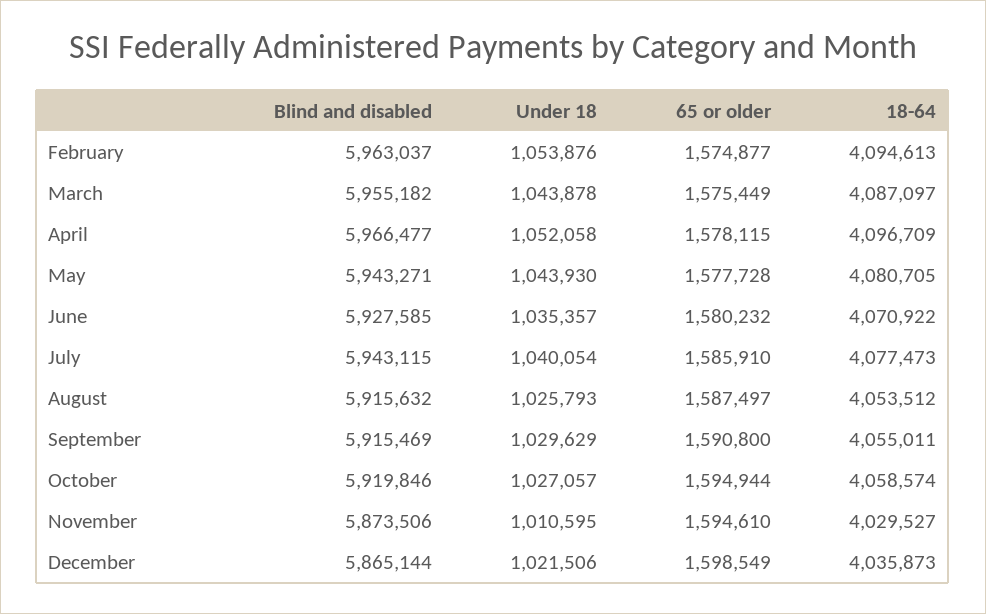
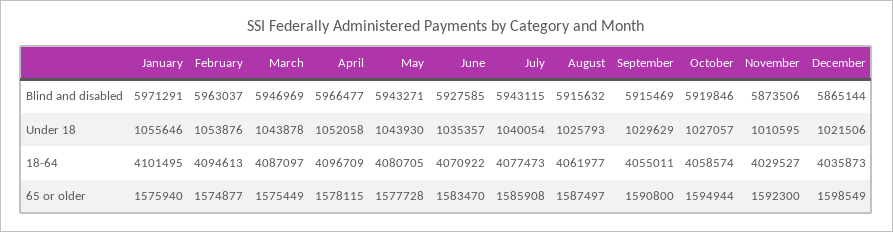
  {
    "Blind and disabled": {
      "February": 5963037,
-     "March": 5955182,
+     "March": 5946969,
      "April": 5966477,
      "May": 5943271,
      "June": 5927585,
      "July": 5943115,
      "August": 5915632,
      "September": 5915469,
      "October": 5919846,
      "November": 5873506,
-     "December": 5865144
+     "December": 5865144,
+     "January": 5971291
    },
    "Under 18": {
      "February": 1053876,
      "March": 1043878,
      "April": 1052058,
      "May": 1043930,
      "June": 1035357,
      "July": 1040054,
      "August": 1025793,
      "September": 1029629,
      "October": 1027057,
      "November": 1010595,
-     "December": 1021506
+     "December": 1021506,
+     "January": 1055646
    },
    "65 or older": {
      "February": 1574877,
      "March": 1575449,
      "April": 1578115,
      "May": 1577728,
-     "June": 1580232,
+     "June": 1583470,
-     "July": 1585910,
+     "July": 1585908,
      "August": 1587497,
      "September": 1590800,
      "October": 1594944,
-     "November": 1594610,
+     "November": 1592300,
-     "December": 1598549
+     "December": 1598549,
+     "January": 1575940
    },
    "18-64": {
      "February": 4094613,
      "March": 4087097,
      "April": 4096709,
      "May": 4080705,
      "June": 4070922,
      "July": 4077473,
-     "August": 4053512,
+     "August": 4061977,
      "September": 4055011,
      "October": 4058574,
      "November": 4029527,
-     "December": 4035873
+     "December": 4035873,
+     "January": 4101495
    }
  }

